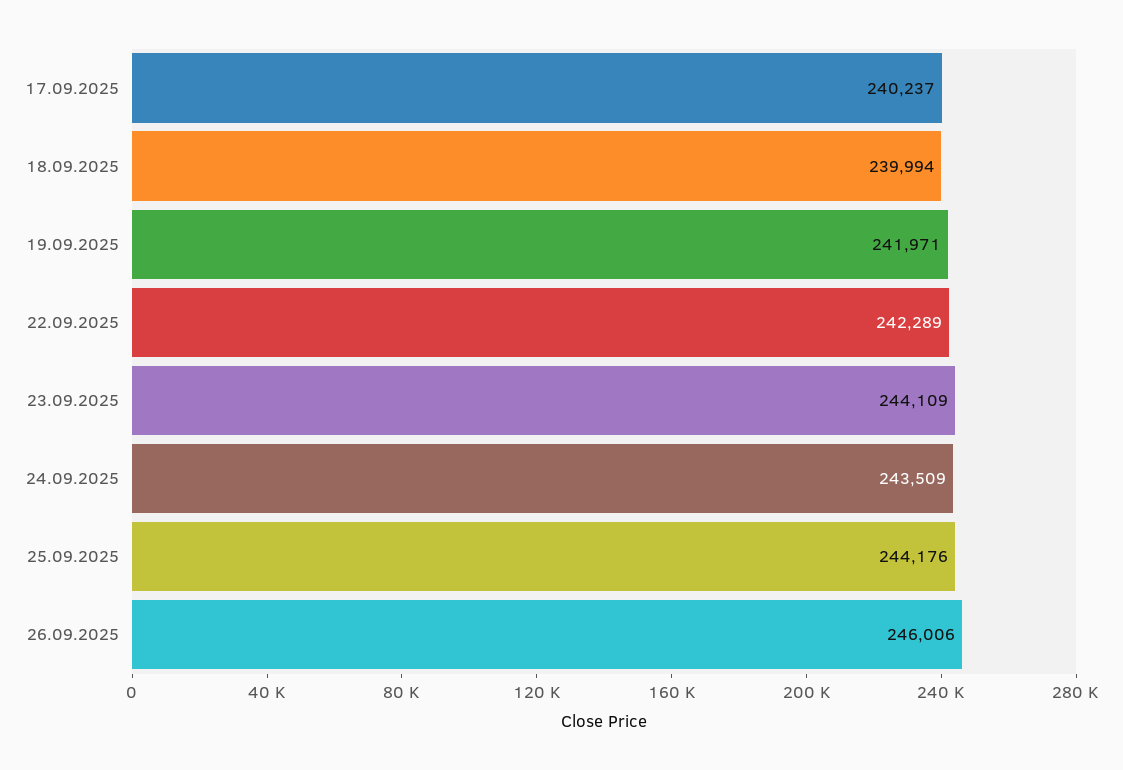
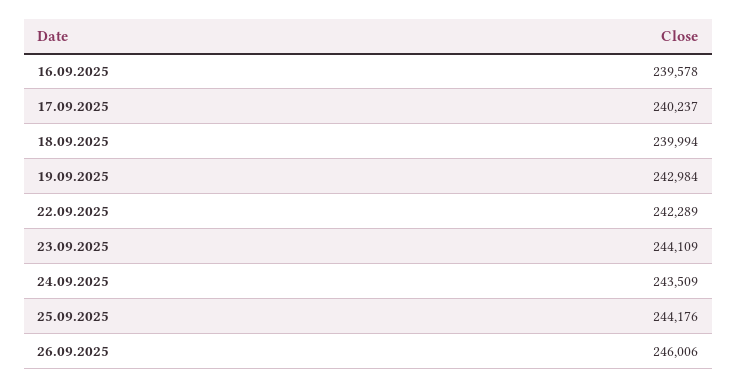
  {
    "17.09.2025": 240237,
    "18.09.2025": 239994,
-   "19.09.2025": 241971,
+   "19.09.2025": 242984,
    "22.09.2025": 242289,
    "23.09.2025": 244109,
    "24.09.2025": 243509,
    "25.09.2025": 244176,
-   "26.09.2025": 246006
+   "26.09.2025": 246006,
+   "16.09.2025": 239578
  }

